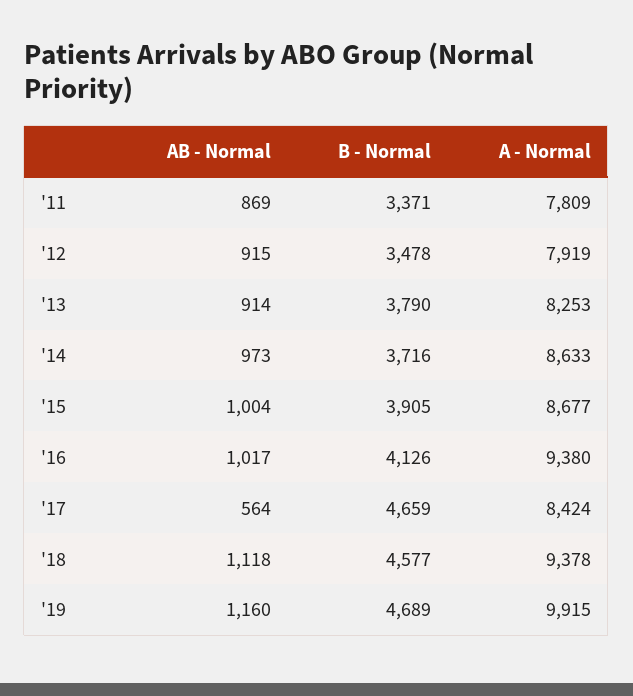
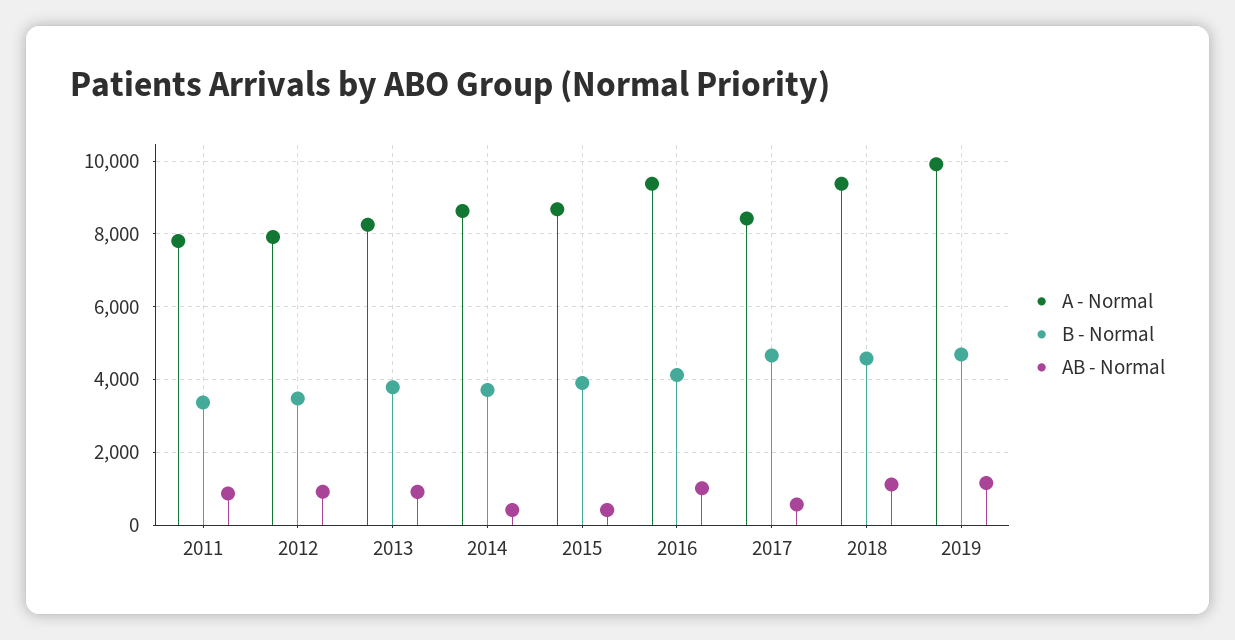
  {
    "AB - Normal": {
      "'11": 869,
      "'12": 915,
      "'13": 914,
-     "'14": 973,
+     "'14": 400,
-     "'15": 1004,
+     "'15": 400,
      "'16": 1017,
      "'17": 564,
      "'18": 1118,
      "'19": 1160
    },
    "B - Normal": {
      "'11": 3371,
      "'12": 3478,
      "'13": 3790,
      "'14": 3716,
      "'15": 3905,
      "'16": 4126,
      "'17": 4659,
      "'18": 4577,
      "'19": 4689
    },
    "A - Normal": {
      "'11": 7809,
      "'12": 7919,
      "'13": 8253,
      "'14": 8633,
      "'15": 8677,
      "'16": 9380,
      "'17": 8424,
      "'18": 9378,
      "'19": 9915
    }
  }

